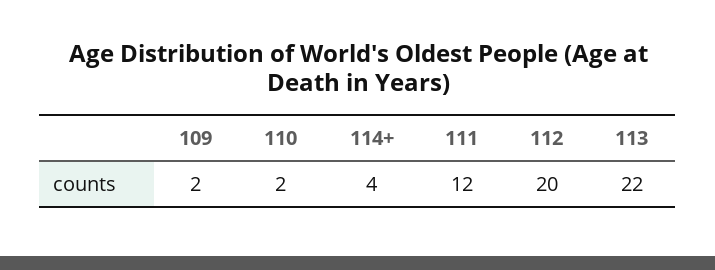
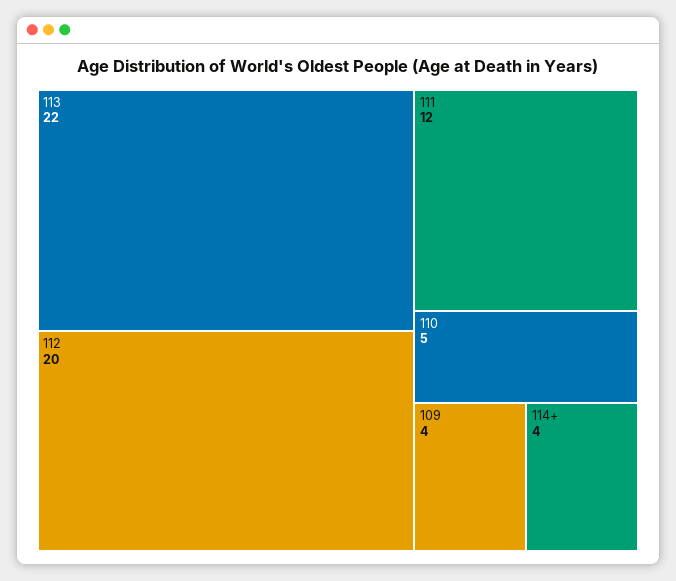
  {
-   "109": 2,
+   "109": 4,
-   "110": 2,
+   "110": 5,
    "114+": 4,
    "111": 12,
    "112": 20,
    "113": 22
  }

